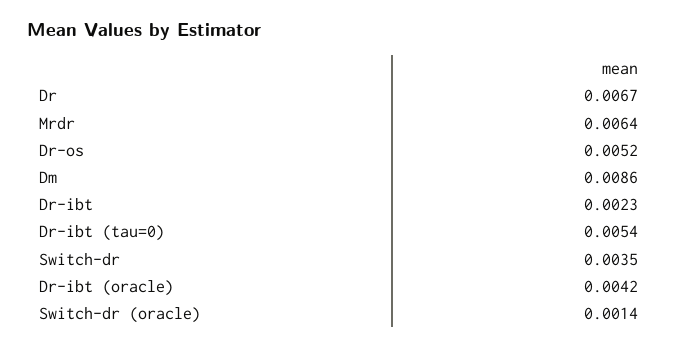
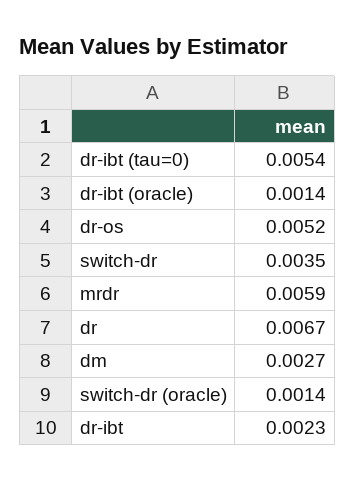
  {
    "Dr": 0.0067,
-   "Mrdr": 0.0064,
+   "Mrdr": 0.0059,
    "Dr-os": 0.0052,
-   "Dm": 0.0086,
+   "Dm": 0.0027,
    "Dr-ibt": 0.0023,
    "Dr-ibt (tau=0)": 0.0054,
    "Switch-dr": 0.0035,
-   "Dr-ibt (oracle)": 0.0042,
+   "Dr-ibt (oracle)": 0.0014,
    "Switch-dr (oracle)": 0.0014
  }

